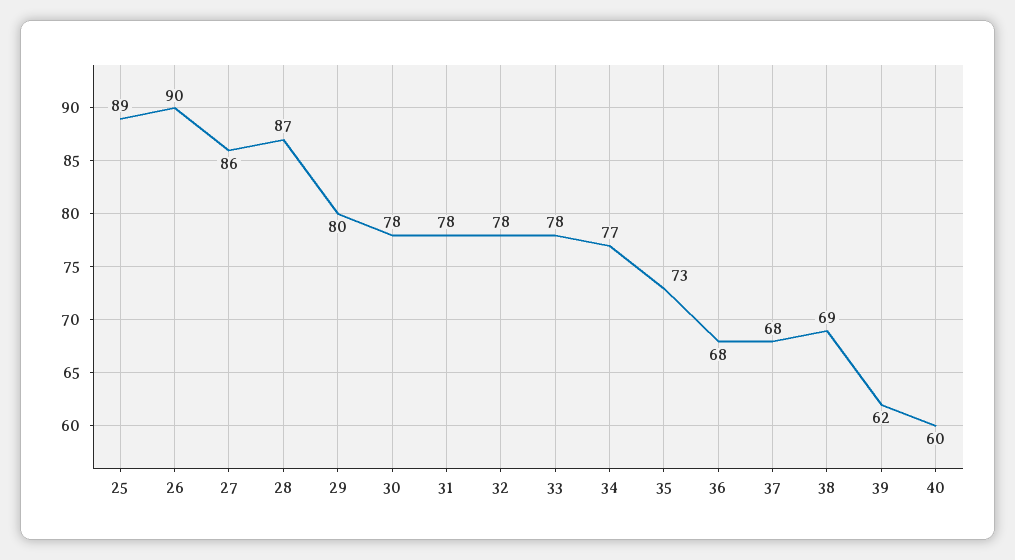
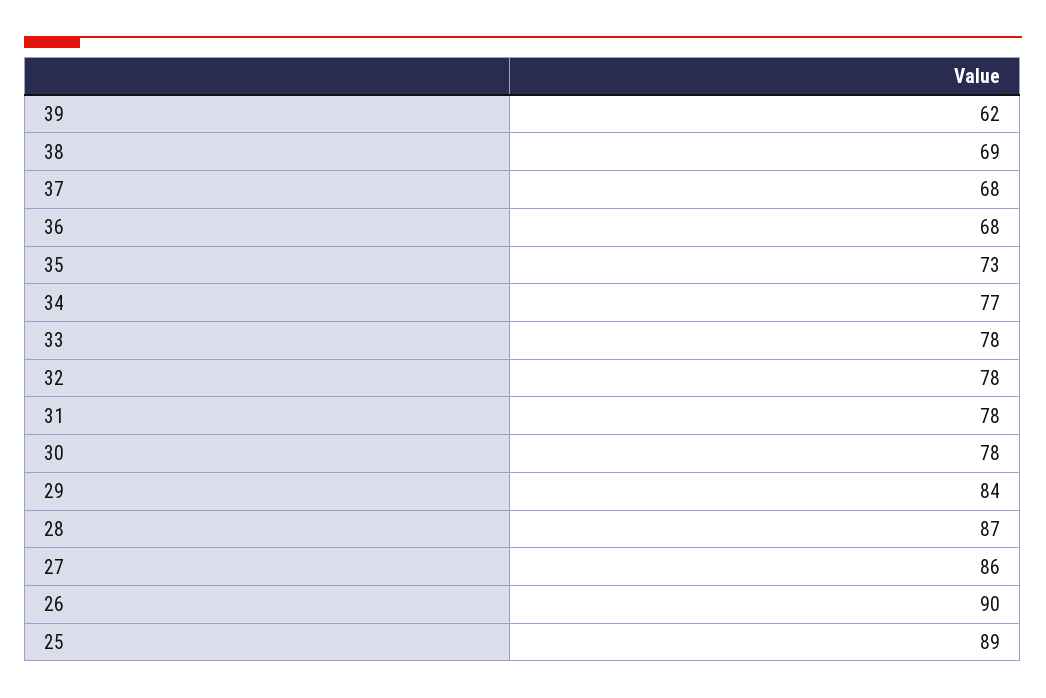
  {
    "25": 89,
    "26": 90,
    "27": 86,
    "28": 87,
-   "29": 80,
+   "29": 84,
    "30": 78,
    "31": 78,
    "32": 78,
    "33": 78,
    "34": 77,
    "35": 73,
    "36": 68,
    "37": 68,
    "38": 69,
-   "39": 62,
+   "39": 62
-   "40": 60
  }

